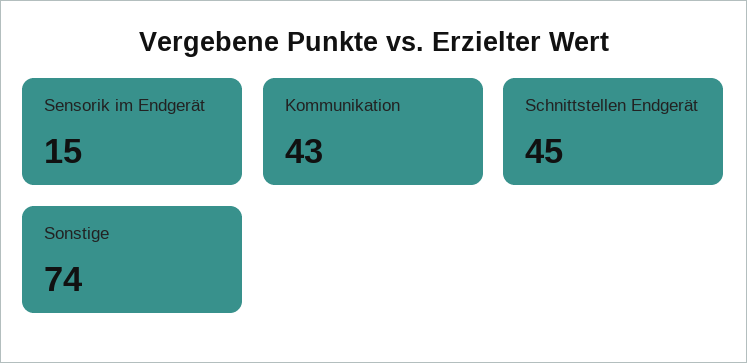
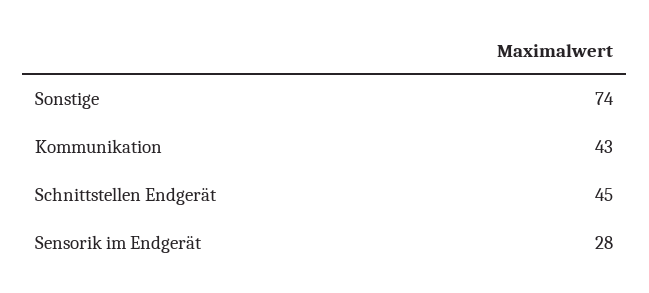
  {
-   "Sensorik im Endgerät": 15,
+   "Sensorik im Endgerät": 28,
    "Kommunikation": 43,
    "Schnittstellen Endgerät": 45,
    "Sonstige": 74
  }

